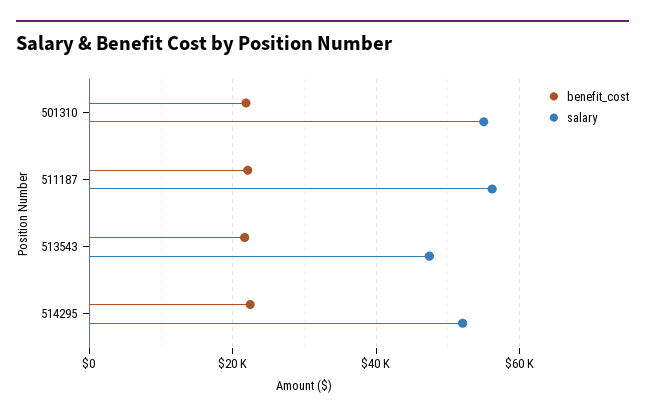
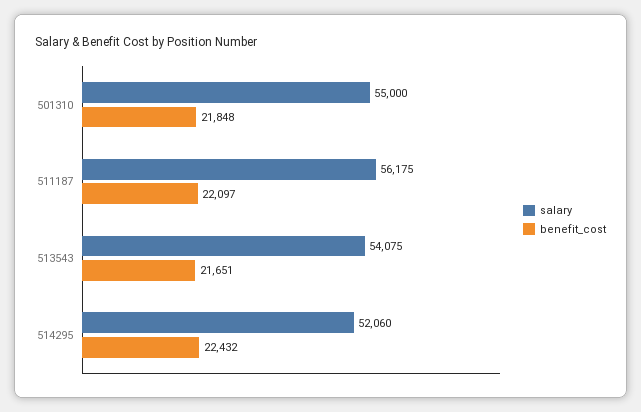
  {
    "benefit_cost": {
      "501310": 21848,
      "511187": 22097,
      "513543": 21651,
      "514295": 22432
    },
    "salary": {
      "501310": 55000,
      "511187": 56175,
-     "513543": 48000,
+     "513543": 54075,
      "514295": 52060
    }
  }

